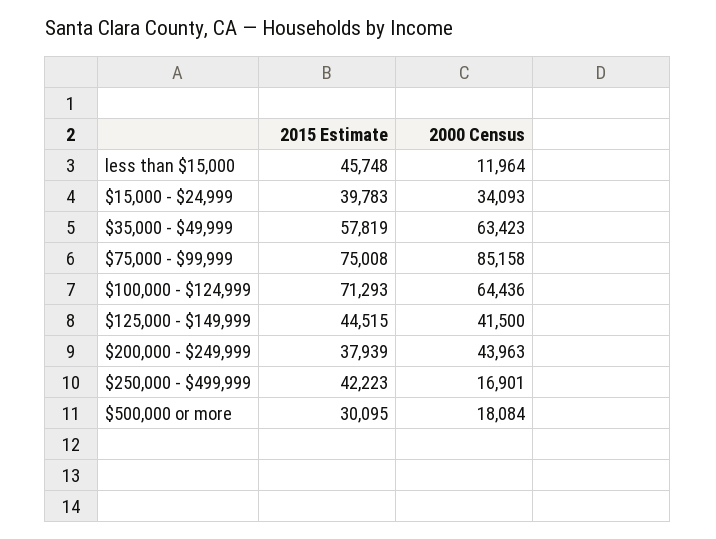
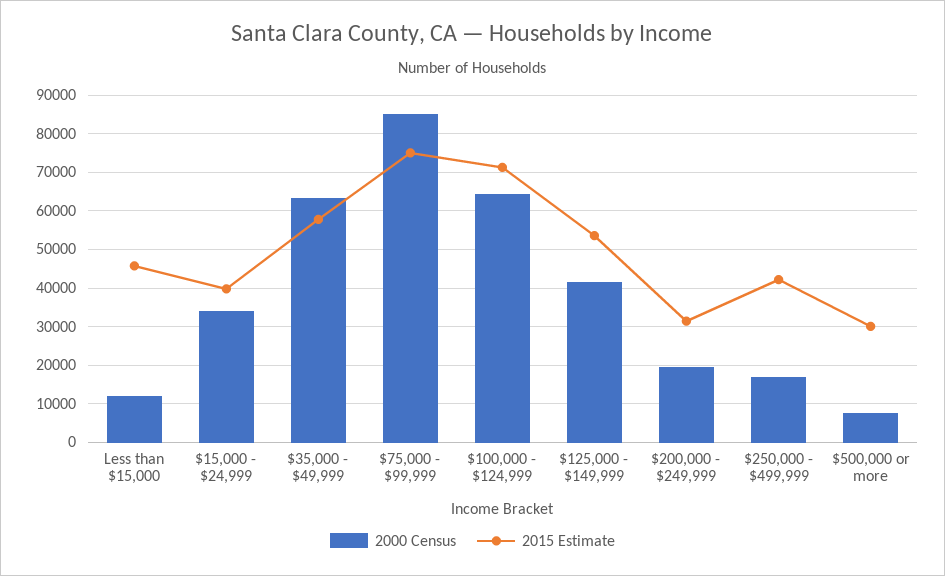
  {
    "2015 Estimate": {
      "less than $15,000": 45748,
      "$15,000 - $24,999": 39783,
      "$35,000 - $49,999": 57819,
      "$75,000 - $99,999": 75008,
      "$100,000 - $124,999": 71293,
-     "$125,000 - $149,999": 44515,
+     "$125,000 - $149,999": 54000,
-     "$200,000 - $249,999": 37939,
+     "$200,000 - $249,999": 32000,
      "$250,000 - $499,999": 42223,
      "$500,000 or more": 30095
    },
    "2000 Census": {
      "less than $15,000": 11964,
      "$15,000 - $24,999": 34093,
      "$35,000 - $49,999": 63423,
      "$75,000 - $99,999": 85158,
      "$100,000 - $124,999": 64436,
      "$125,000 - $149,999": 41500,
-     "$200,000 - $249,999": 43963,
+     "$200,000 - $249,999": 20000,
      "$250,000 - $499,999": 16901,
-     "$500,000 or more": 18084
+     "$500,000 or more": 8000
    }
  }

